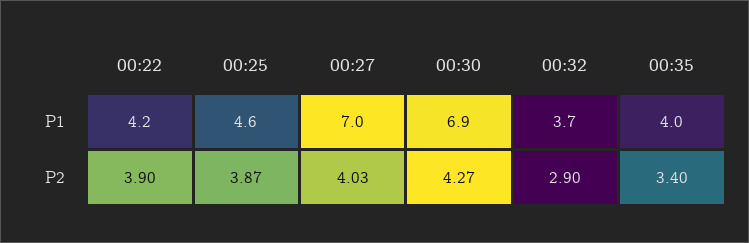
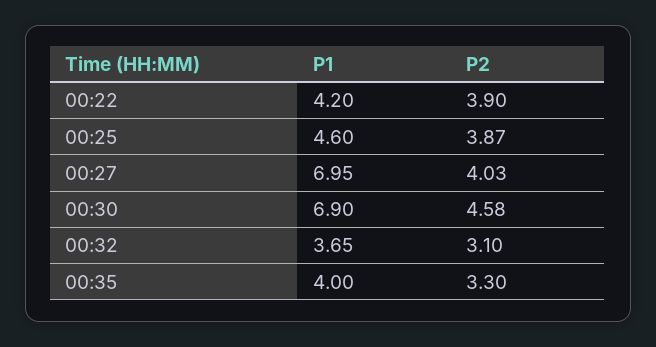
  {
    "00:22": {
      "P1": 4.2,
      "P2": 3.9
    },
    "00:25": {
      "P1": 4.6,
      "P2": 3.87
    },
    "00:27": {
      "P1": 6.95,
      "P2": 4.03
    },
    "00:30": {
      "P1": 6.9,
-     "P2": 4.27
+     "P2": 4.58
    },
    "00:32": {
      "P1": 3.65,
-     "P2": 2.9
+     "P2": 3.1
    },
    "00:35": {
      "P1": 4,
-     "P2": 3.4
+     "P2": 3.3
    }
  }

